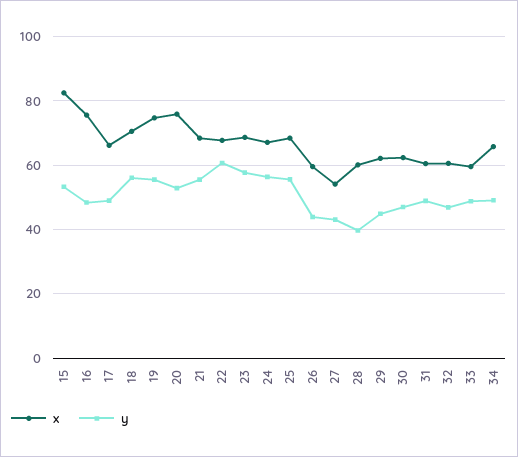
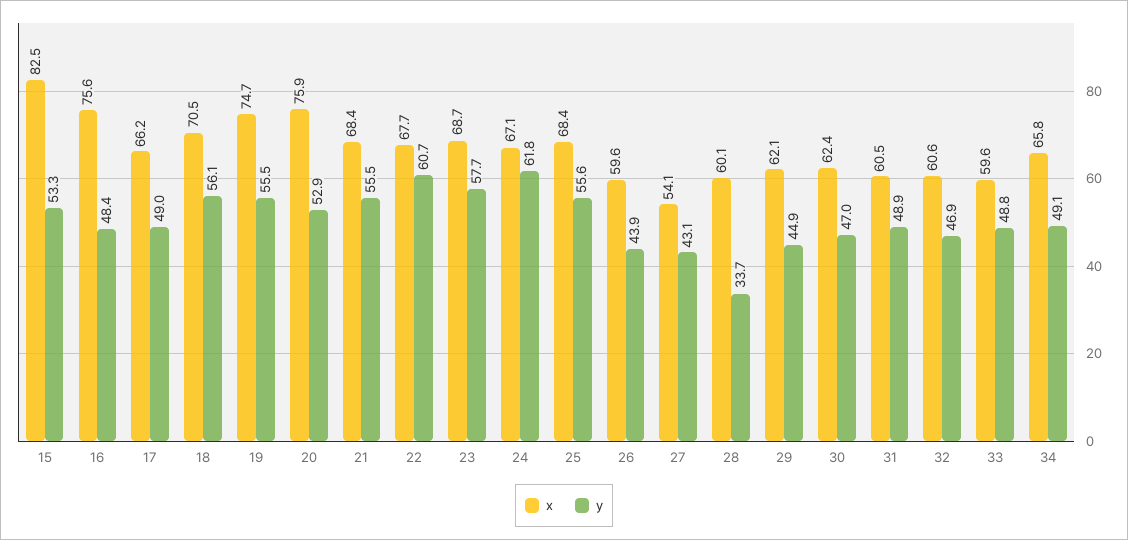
  {
    "x": {
      "15": 82.5,
      "16": 75.6,
      "17": 66.2,
      "18": 70.5,
      "19": 74.7,
      "20": 75.9,
      "21": 68.4,
      "22": 67.7,
      "23": 68.7,
      "24": 67.1,
      "25": 68.4,
      "26": 59.6,
      "27": 54.1,
      "28": 60.1,
      "29": 62.1,
      "30": 62.4,
      "31": 60.5,
      "32": 60.6,
      "33": 59.6,
      "34": 65.8
    },
    "y": {
      "15": 53.3,
      "16": 48.4,
      "17": 49,
      "18": 56.1,
      "19": 55.5,
      "20": 52.9,
      "21": 55.5,
      "22": 60.7,
      "23": 57.7,
-     "24": 56,
+     "24": 61.8,
      "25": 55.6,
      "26": 43.9,
      "27": 43.1,
-     "28": 40,
+     "28": 33.7,
      "29": 44.9,
      "30": 47,
      "31": 48.9,
      "32": 46.9,
      "33": 48.8,
      "34": 49.1
    }
  }

